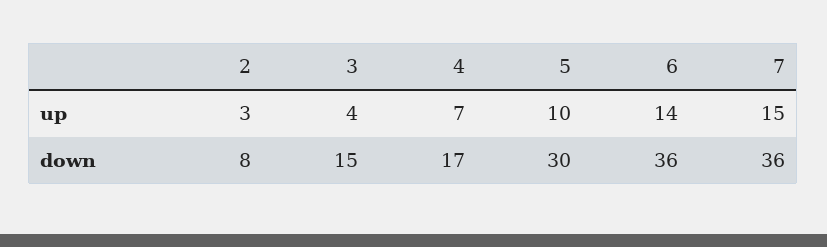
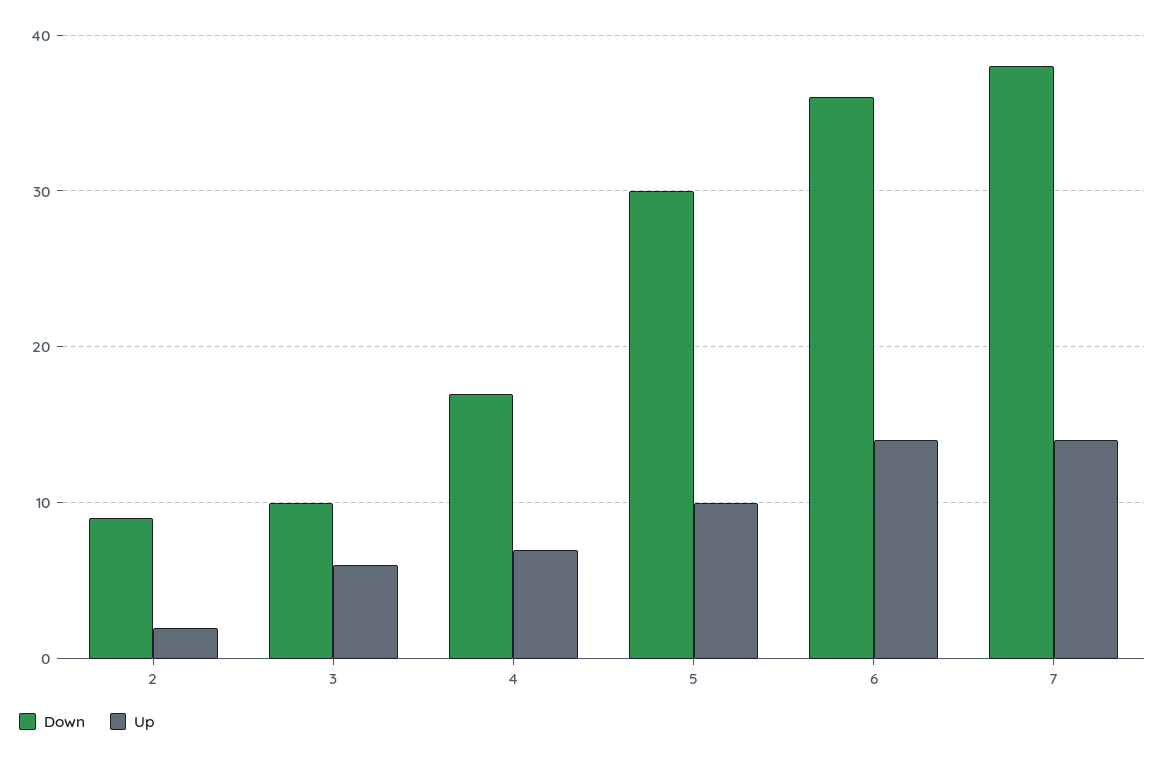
  {
    "up": {
-     "2": 3,
+     "2": 2,
-     "3": 4,
+     "3": 6,
      "4": 7,
      "5": 10,
      "6": 14,
-     "7": 15
+     "7": 14
    },
    "down": {
-     "2": 8,
+     "2": 9,
-     "3": 15,
+     "3": 10,
      "4": 17,
      "5": 30,
      "6": 36,
-     "7": 36
+     "7": 38
    }
  }

